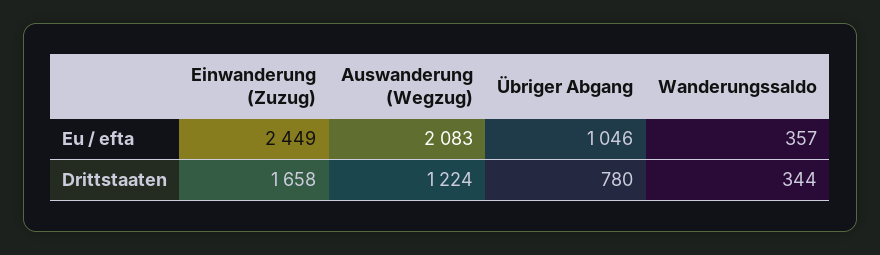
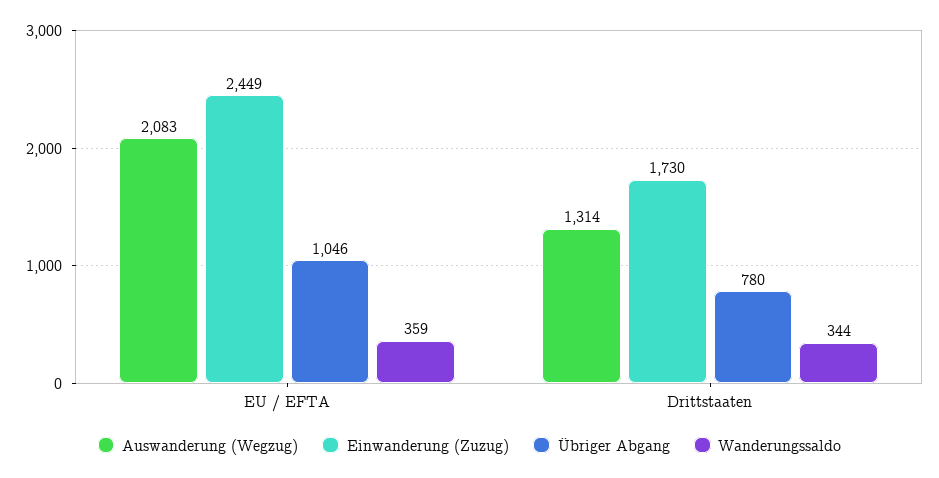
  {
    "Einwanderung (Zuzug)": {
      "Eu / efta": 2449,
-     "Drittstaaten": 1658
+     "Drittstaaten": 1730
    },
    "Auswanderung (Wegzug)": {
      "Eu / efta": 2083,
-     "Drittstaaten": 1224
+     "Drittstaaten": 1314
    },
    "Übriger Abgang": {
      "Eu / efta": 1046,
      "Drittstaaten": 780
    },
    "Wanderungssaldo": {
-     "Eu / efta": 357,
+     "Eu / efta": 359,
      "Drittstaaten": 344
    }
  }

